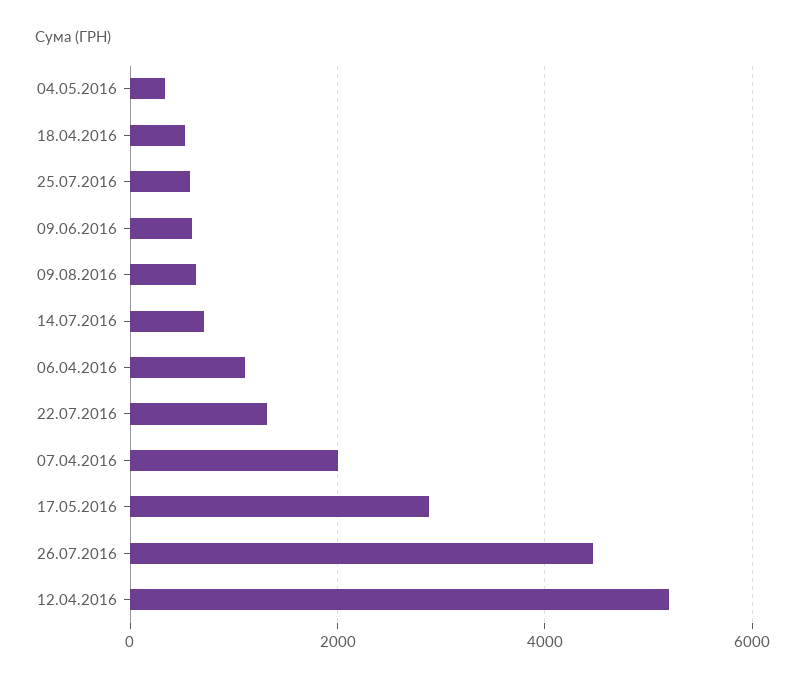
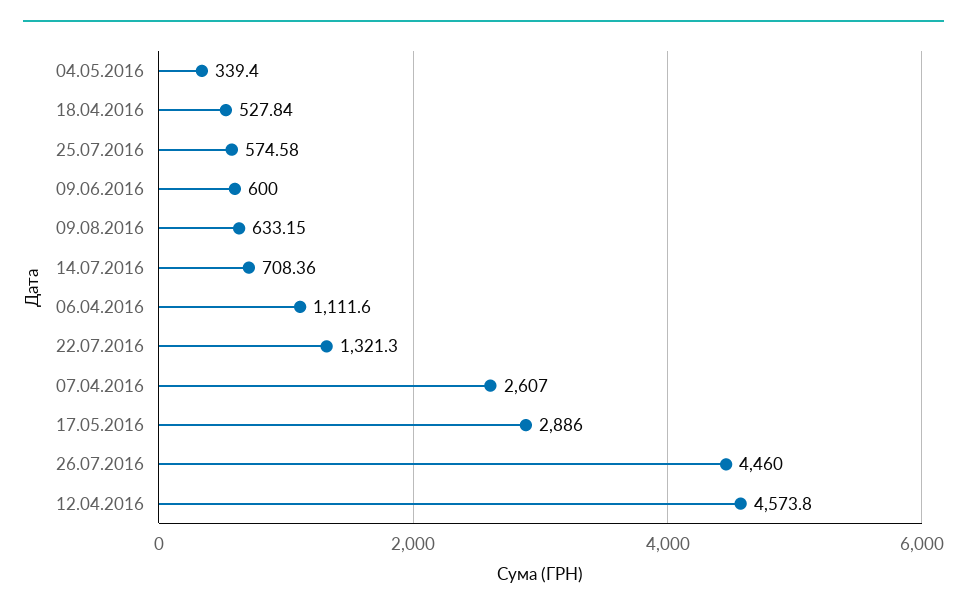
  {
    "04.05.2016": 339.4,
    "18.04.2016": 527.84,
    "25.07.2016": 574.58,
    "09.06.2016": 600,
    "09.08.2016": 633.15,
    "14.07.2016": 708.36,
    "06.04.2016": 1111.6,
    "22.07.2016": 1321.3,
-   "07.04.2016": 2000,
+   "07.04.2016": 2607,
    "17.05.2016": 2886,
    "26.07.2016": 4460,
-   "12.04.2016": 5200
+   "12.04.2016": 4573.8
  }

